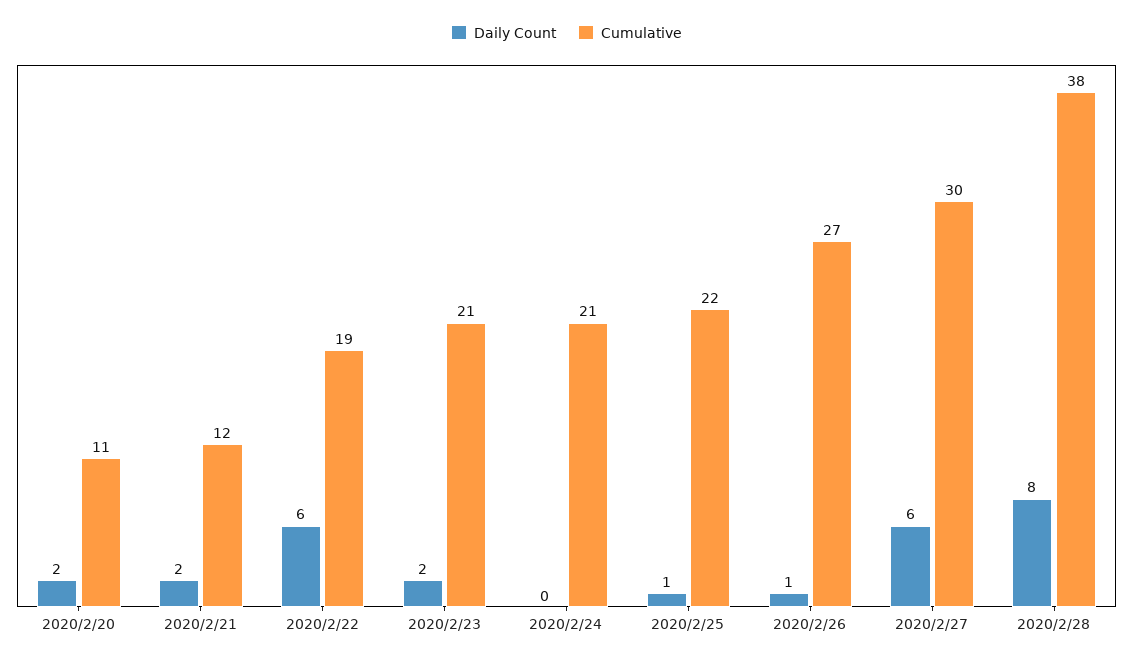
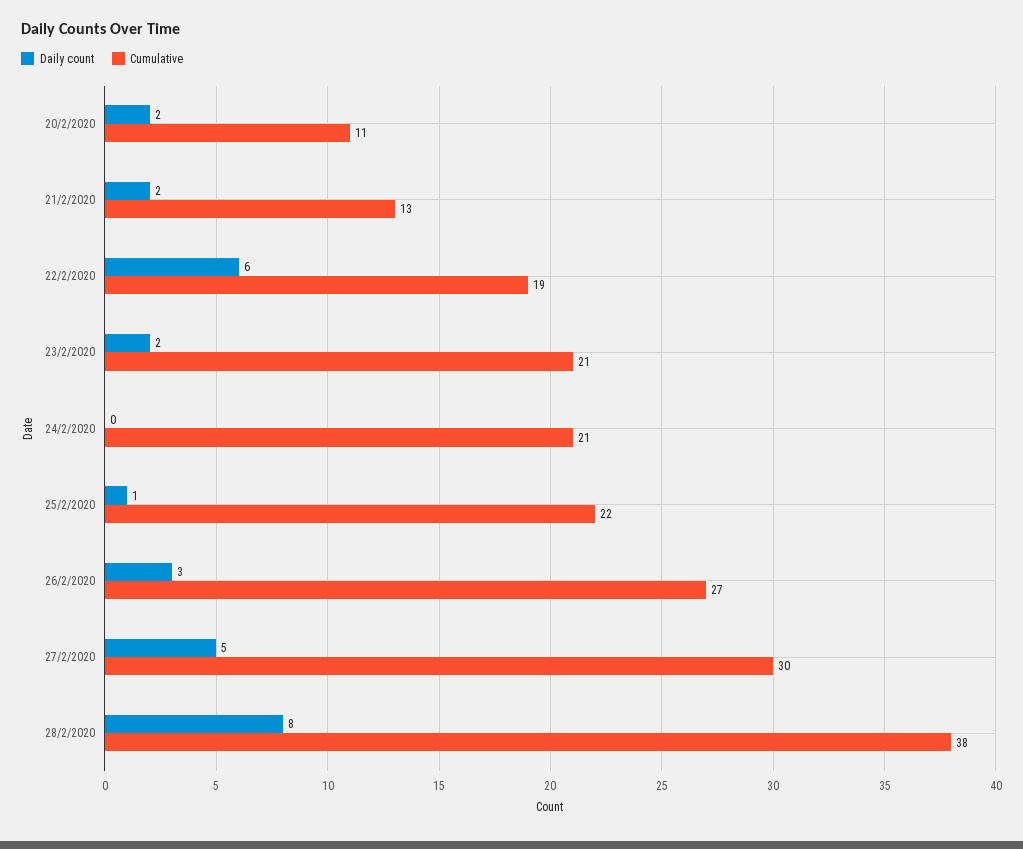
  {
    "Daily Count": {
      "2020/2/20": 2,
      "2020/2/21": 2,
      "2020/2/22": 6,
      "2020/2/23": 2,
      "2020/2/24": 0,
      "2020/2/25": 1,
-     "2020/2/26": 1,
+     "2020/2/26": 3,
-     "2020/2/27": 6,
+     "2020/2/27": 5,
      "2020/2/28": 8
    },
    "Cumulative": {
      "2020/2/20": 11,
-     "2020/2/21": 12,
+     "2020/2/21": 13,
      "2020/2/22": 19,
      "2020/2/23": 21,
      "2020/2/24": 21,
      "2020/2/25": 22,
      "2020/2/26": 27,
      "2020/2/27": 30,
      "2020/2/28": 38
    }
  }

